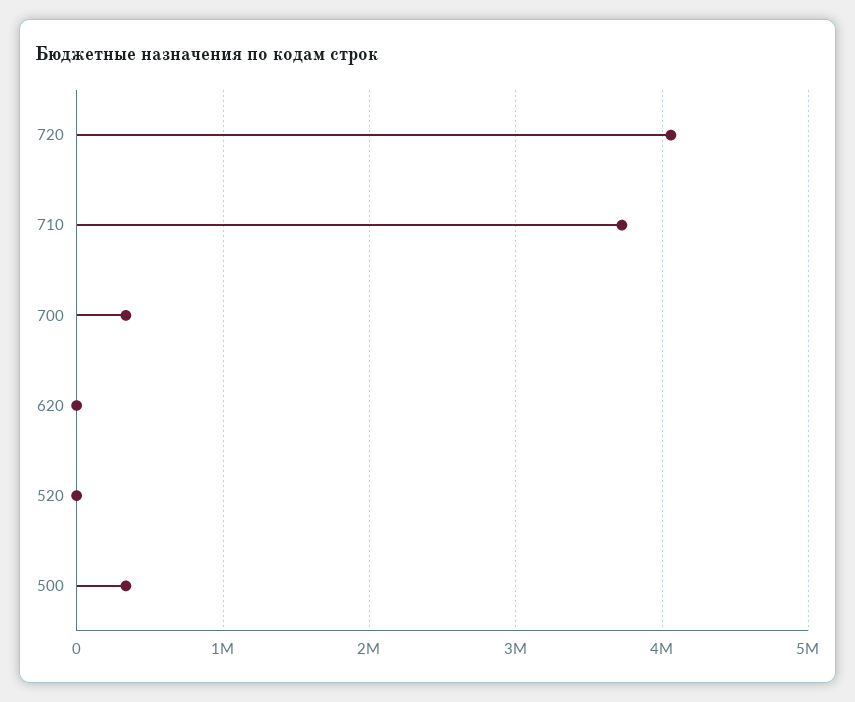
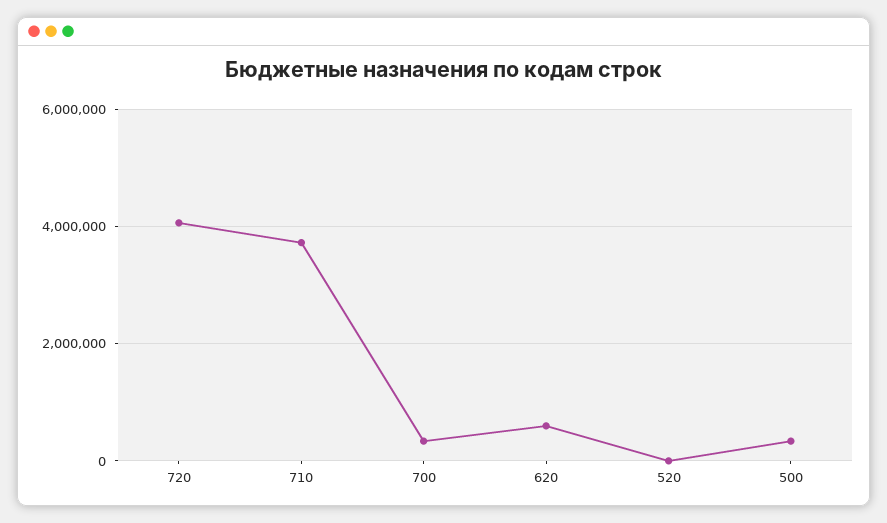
  {
    "720": 4100000,
    "710": 3700000,
    "700": 300000,
-   "620": 0,
+   "620": 600000,
    "520": 0,
    "500": 300000
  }

